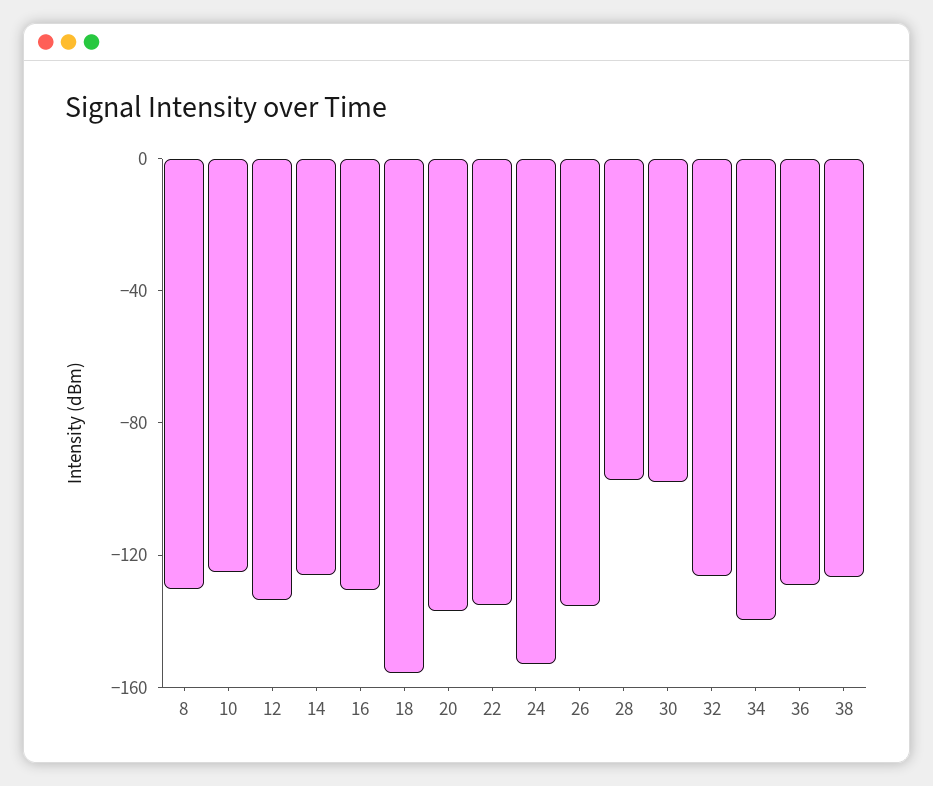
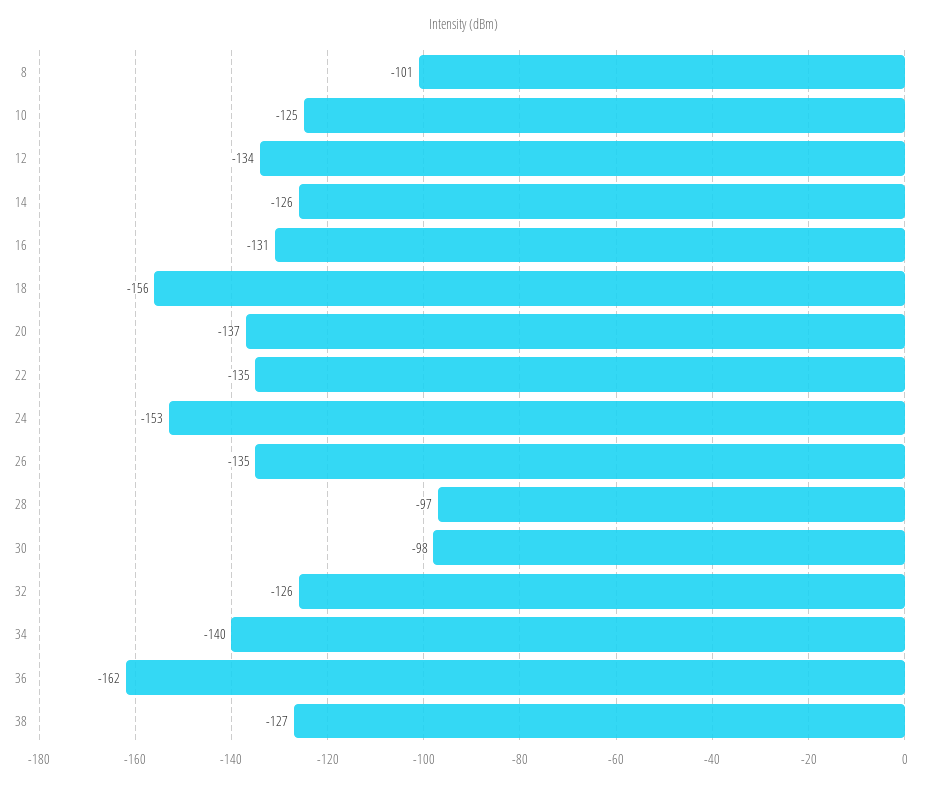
  {
-   "8": -130,
+   "8": -101,
    "10": -125,
    "12": -134,
    "14": -126,
    "16": -131,
    "18": -156,
    "20": -137,
    "22": -135,
    "24": -153,
    "26": -135,
    "28": -97,
    "30": -98,
    "32": -126,
    "34": -140,
-   "36": -130,
+   "36": -162,
    "38": -127
  }

